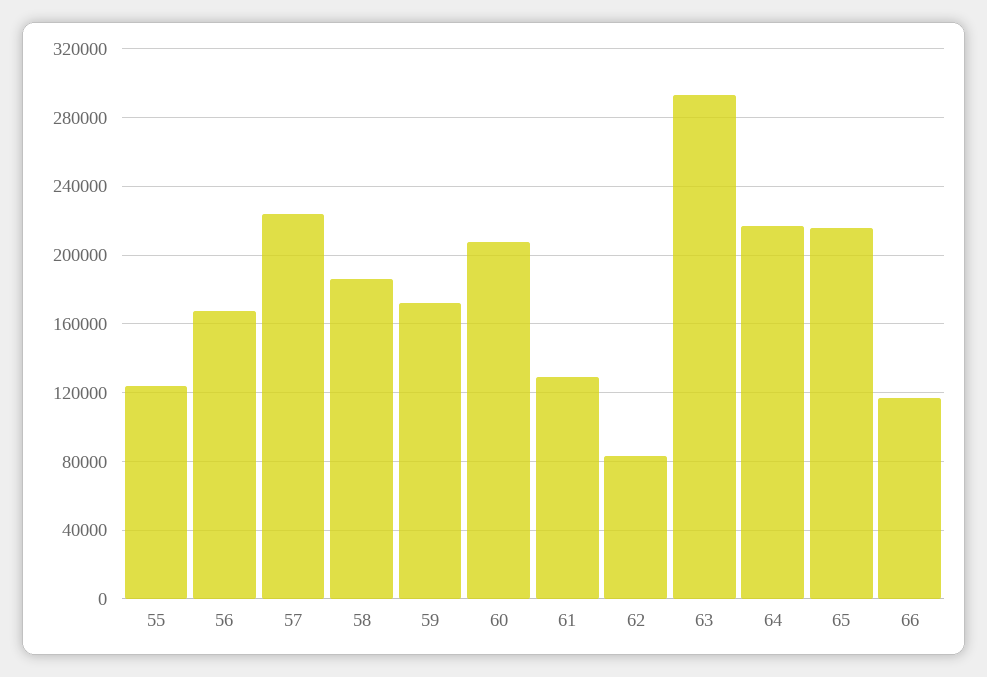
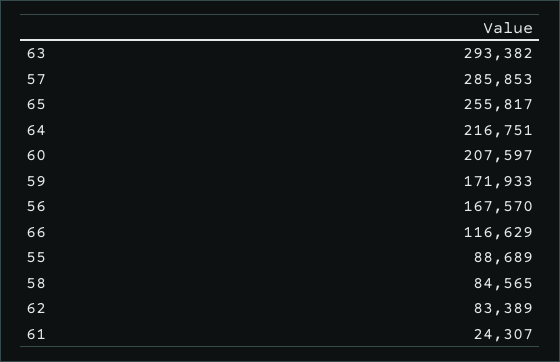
  {
-   "55": 125000,
+   "55": 88689,
    "56": 167570,
-   "57": 225000,
+   "57": 285853,
-   "58": 185000,
+   "58": 84565,
    "59": 171933,
    "60": 207597,
-   "61": 130000,
+   "61": 24307,
    "62": 83389,
    "63": 293382,
    "64": 216751,
-   "65": 215000,
+   "65": 255817,
    "66": 116629
  }

